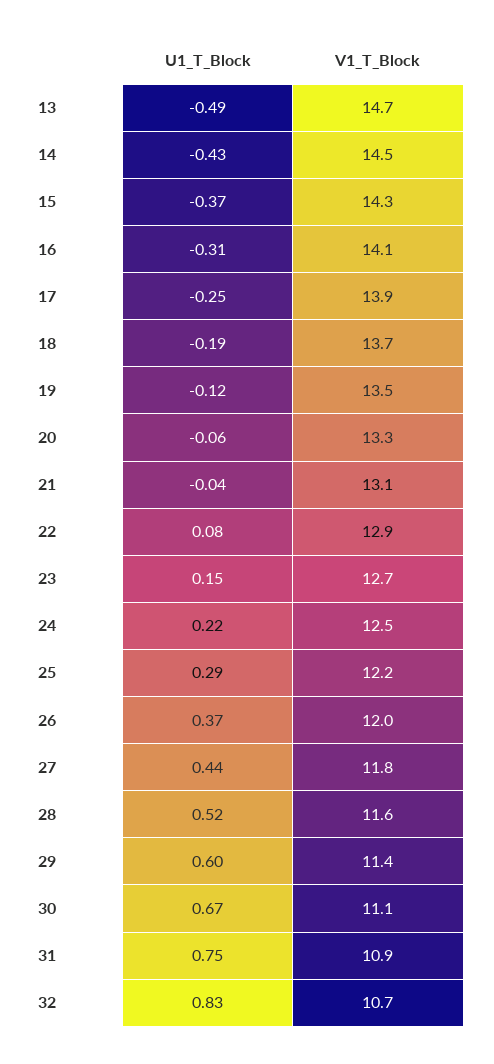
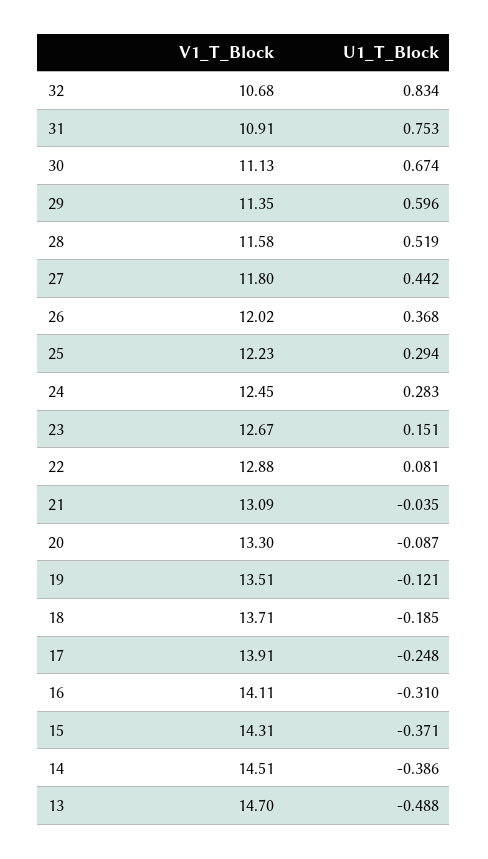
  {
    "U1_T_Block": {
      "13": -0.488,
-     "14": -0.43,
+     "14": -0.386,
      "15": -0.371,
      "16": -0.31,
      "17": -0.248,
      "18": -0.185,
      "19": -0.121,
-     "20": -0.06,
+     "20": -0.087,
      "21": -0.035,
      "22": 0.081,
      "23": 0.151,
-     "24": 0.22,
+     "24": 0.283,
      "25": 0.294,
      "26": 0.368,
      "27": 0.442,
      "28": 0.519,
      "29": 0.596,
      "30": 0.674,
      "31": 0.753,
      "32": 0.834
    },
    "V1_T_Block": {
      "13": 14.7,
      "14": 14.51,
      "15": 14.31,
      "16": 14.11,
      "17": 13.91,
      "18": 13.71,
      "19": 13.51,
      "20": 13.3,
      "21": 13.09,
      "22": 12.88,
      "23": 12.67,
      "24": 12.45,
      "25": 12.23,
      "26": 12.02,
      "27": 11.8,
      "28": 11.58,
      "29": 11.35,
      "30": 11.13,
      "31": 10.91,
      "32": 10.68
    }
  }

